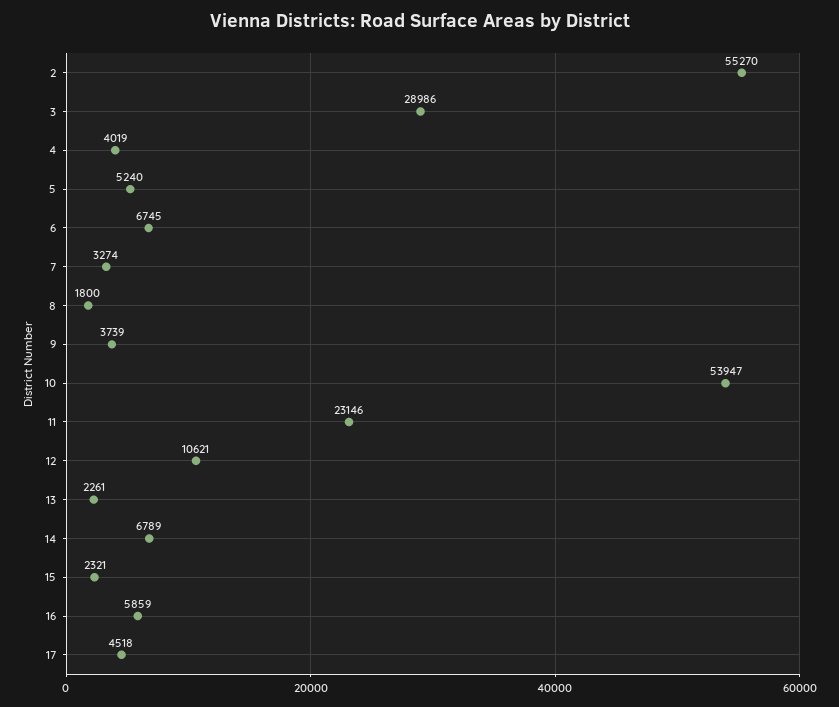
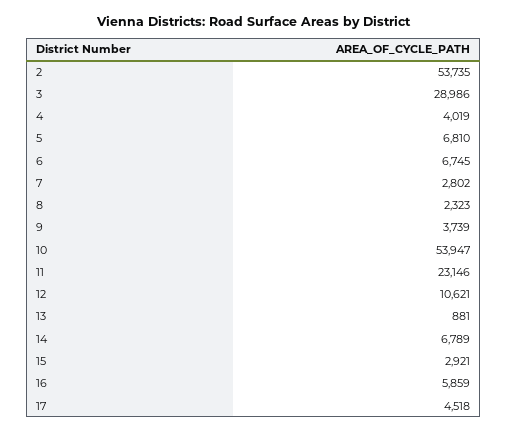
  {
-   "2": 55270,
+   "2": 53735,
    "3": 28986,
    "4": 4019,
-   "5": 5240,
+   "5": 6810,
    "6": 6745,
-   "7": 3274,
+   "7": 2802,
-   "8": 1800,
+   "8": 2323,
    "9": 3739,
    "10": 53947,
    "11": 23146,
    "12": 10621,
-   "13": 2261,
+   "13": 881,
    "14": 6789,
-   "15": 2321,
+   "15": 2921,
    "16": 5859,
    "17": 4518
  }

